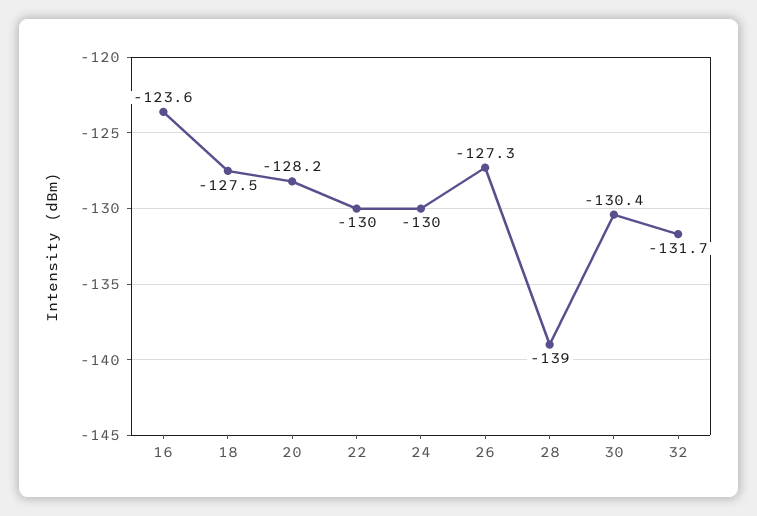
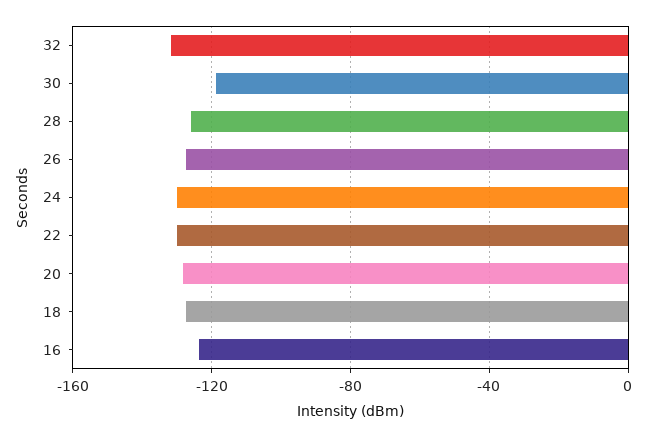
  {
    "16": -123.6,
    "18": -127.5,
    "20": -128.2,
    "22": -130,
    "24": -130,
    "26": -127.3,
-   "28": -139,
+   "28": -125,
-   "30": -130.4,
+   "30": -120,
    "32": -131.7
  }

